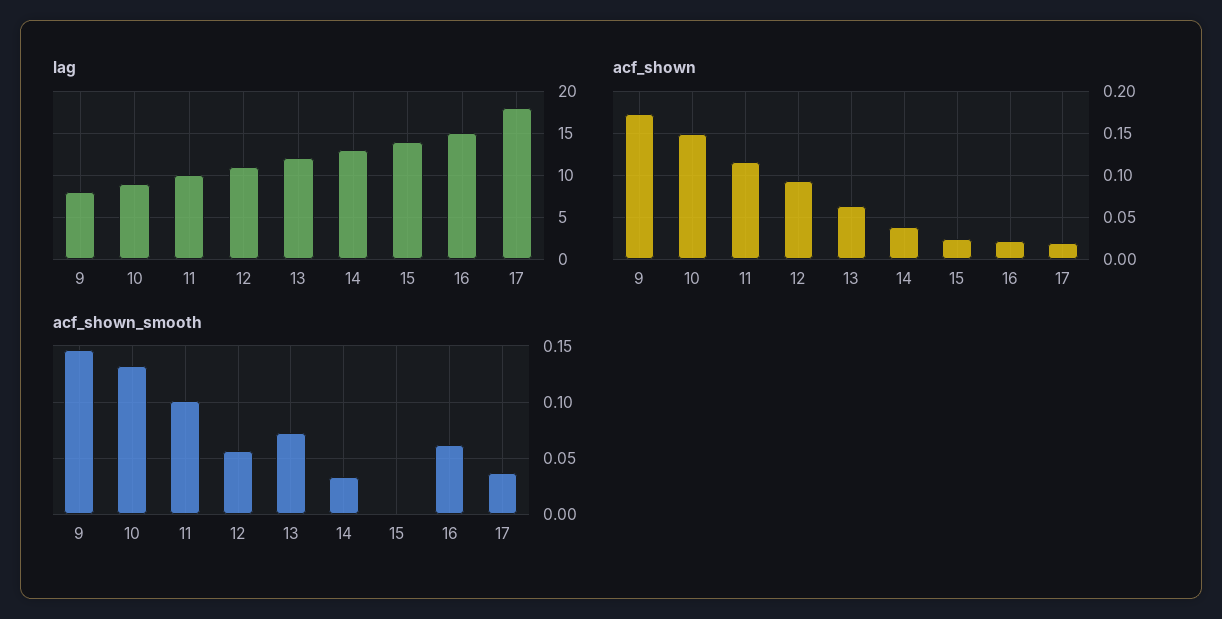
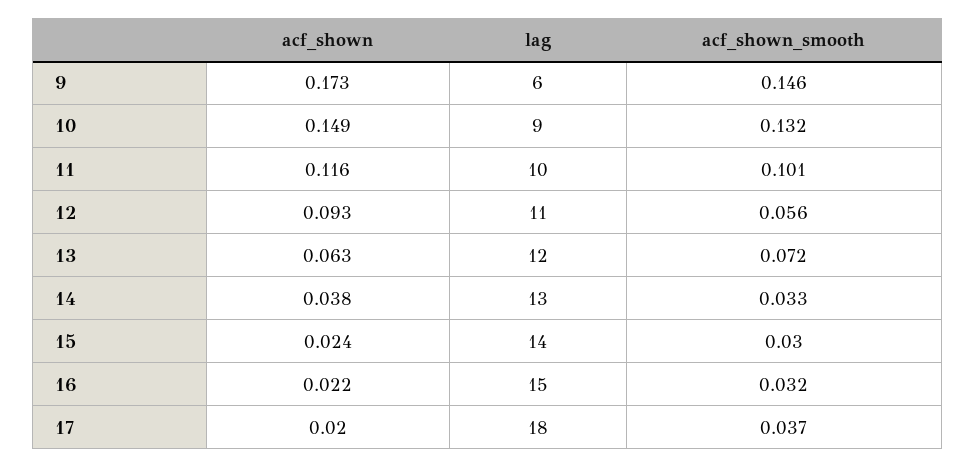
  {
    "lag": {
-     "9": 8,
+     "9": 6,
      "10": 9,
      "11": 10,
      "12": 11,
      "13": 12,
      "14": 13,
      "15": 14,
      "16": 15,
      "17": 18
    },
    "acf_shown": {
      "9": 0.173,
      "10": 0.149,
      "11": 0.116,
      "12": 0.093,
      "13": 0.063,
      "14": 0.038,
      "15": 0.024,
      "16": 0.022,
      "17": 0.02
    },
    "acf_shown_smooth": {
      "9": 0.146,
      "10": 0.132,
      "11": 0.101,
      "12": 0.056,
      "13": 0.072,
      "14": 0.033,
-     "15": 0,
+     "15": 0.03,
-     "16": 0.06,
+     "16": 0.032,
      "17": 0.037
    }
  }

